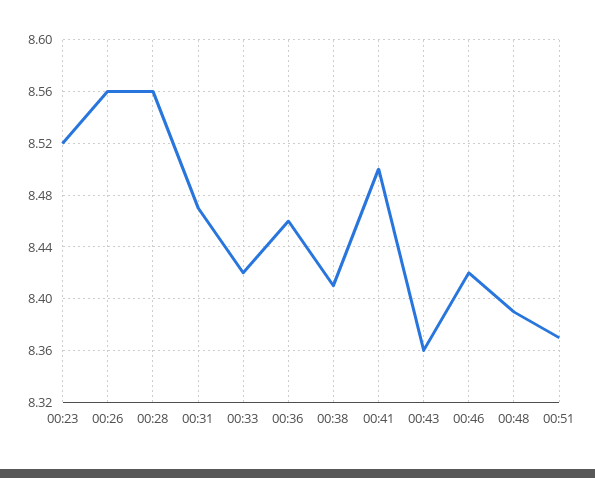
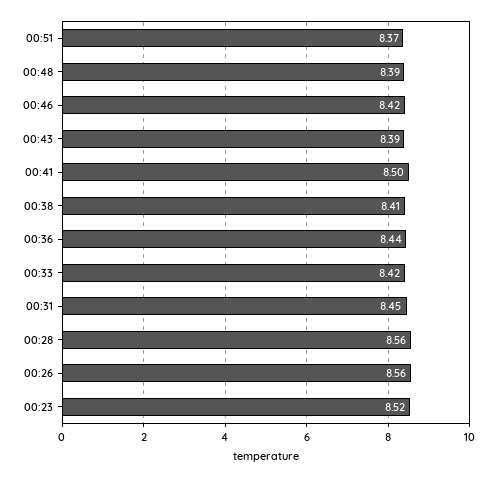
  {
    "00:23": 8.52,
    "00:26": 8.56,
    "00:28": 8.56,
-   "00:31": 8.47,
+   "00:31": 8.45,
    "00:33": 8.42,
-   "00:36": 8.46,
+   "00:36": 8.44,
    "00:38": 8.41,
    "00:41": 8.5,
-   "00:43": 8.36,
+   "00:43": 8.39,
    "00:46": 8.42,
    "00:48": 8.39,
    "00:51": 8.37
  }

